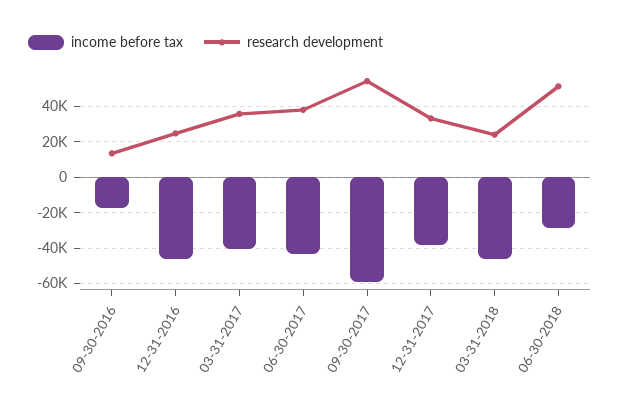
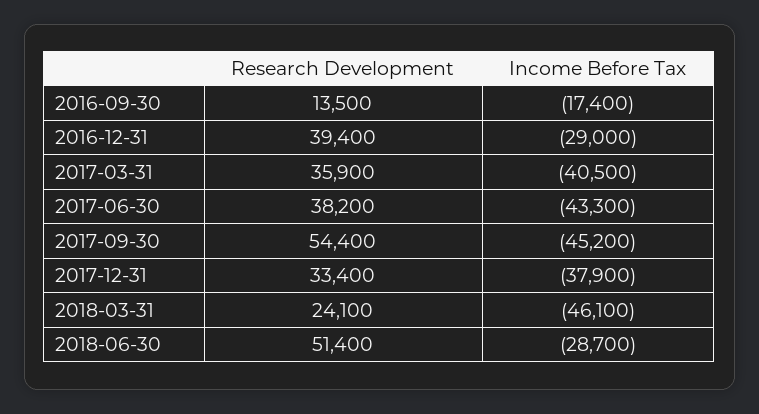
  {
    "income before tax": {
      "09-30-2016": -17400,
-     "12-31-2016": -45000,
+     "12-31-2016": -29000,
      "03-31-2017": -40500,
      "06-30-2017": -43300,
-     "09-30-2017": -60000,
+     "09-30-2017": -45200,
      "12-31-2017": -37900,
      "03-31-2018": -46100,
      "06-30-2018": -28700
    },
    "research development": {
      "09-30-2016": 13500,
-     "12-31-2016": 25000,
+     "12-31-2016": 39400,
      "03-31-2017": 35900,
      "06-30-2017": 38200,
      "09-30-2017": 54400,
      "12-31-2017": 33400,
      "03-31-2018": 24100,
      "06-30-2018": 51400
    }
  }

